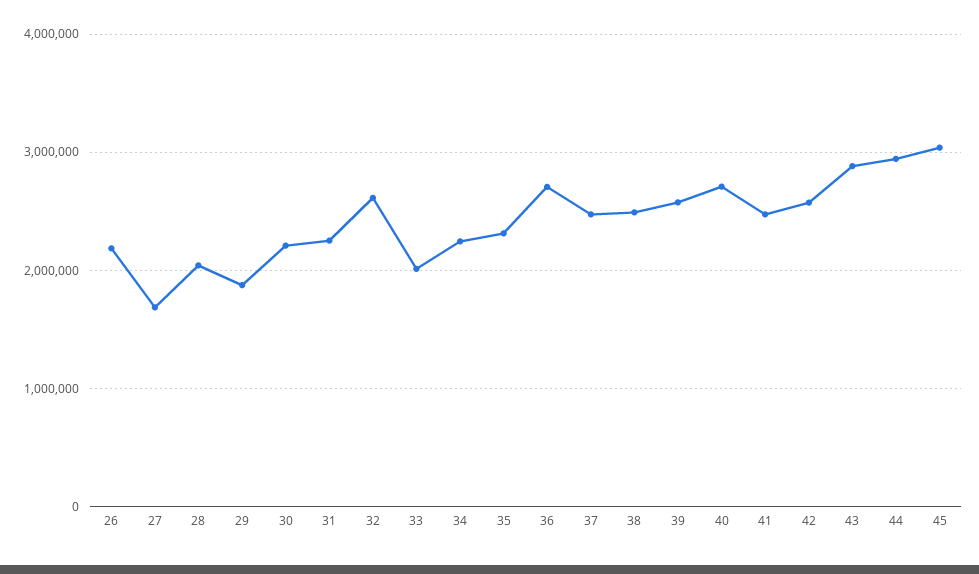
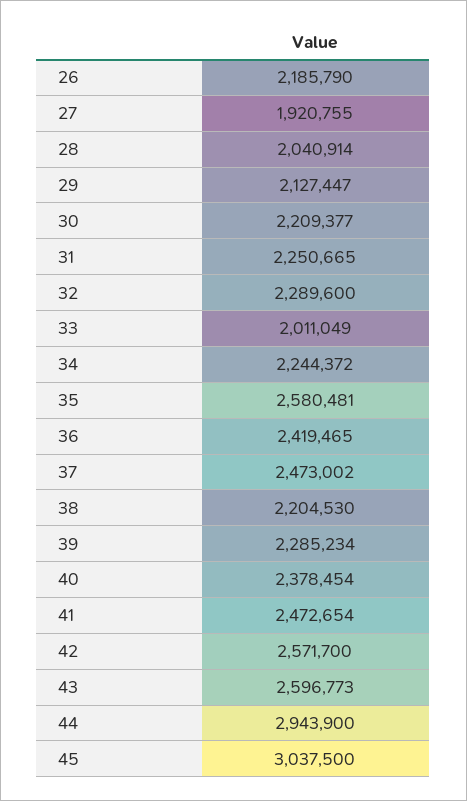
  {
    "26": 2185790,
-   "27": 1700000,
+   "27": 1920755,
    "28": 2040914,
-   "29": 1900000,
+   "29": 2127447,
    "30": 2209377,
    "31": 2250665,
-   "32": 2600000,
+   "32": 2289600,
    "33": 2011049,
    "34": 2244372,
-   "35": 2300000,
+   "35": 2580481,
-   "36": 2700000,
+   "36": 2419465,
    "37": 2473002,
-   "38": 2500000,
+   "38": 2204530,
-   "39": 2600000,
+   "39": 2285234,
-   "40": 2700000,
+   "40": 2378454,
    "41": 2472654,
    "42": 2571700,
-   "43": 2900000,
+   "43": 2596773,
    "44": 2943900,
    "45": 3037500
  }

